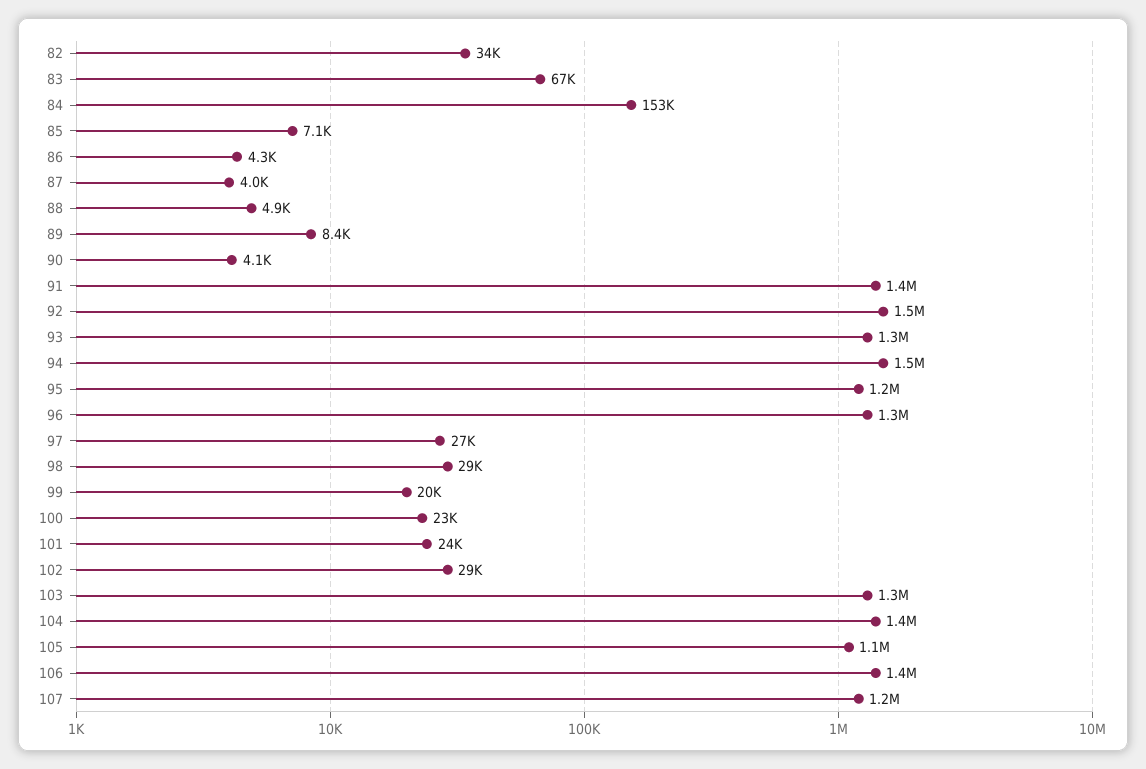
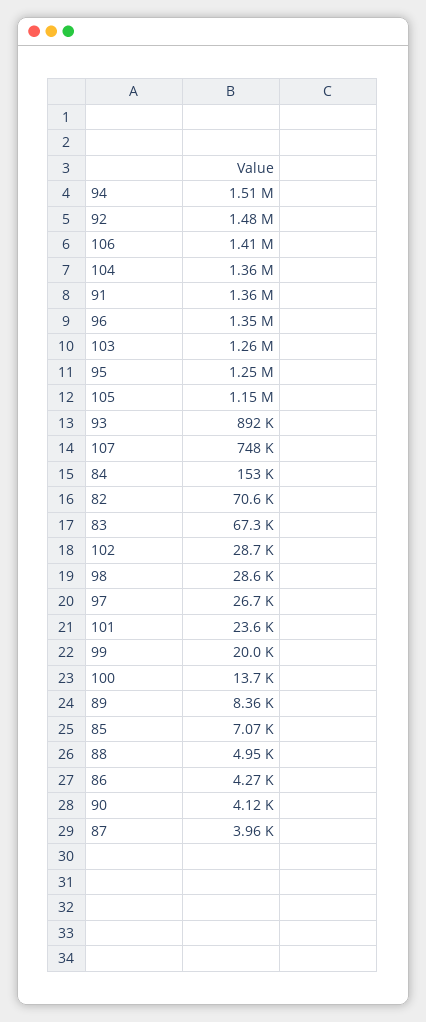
  {
-   "82": 34000,
+   "82": 70600,
    "83": 67300,
    "84": 153000,
    "85": 7070,
    "86": 4270,
    "87": 3960,
    "88": 4950,
    "89": 8360,
    "90": 4120,
    "91": 1360000,
    "92": 1480000,
-   "93": 1300000,
+   "93": 892000,
    "94": 1510000,
    "95": 1250000,
    "96": 1350000,
    "97": 26700,
    "98": 28600,
    "99": 20000,
-   "100": 23000,
+   "100": 13700,
    "101": 23600,
    "102": 28700,
    "103": 1260000,
    "104": 1360000,
    "105": 1150000,
    "106": 1410000,
-   "107": 1200000
+   "107": 748000
  }

